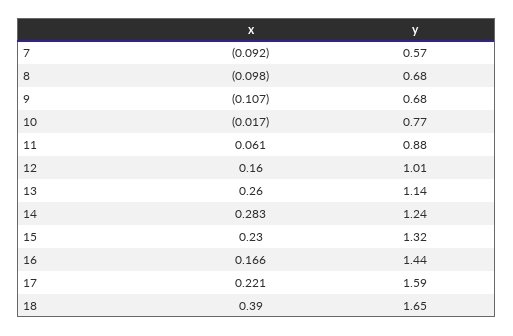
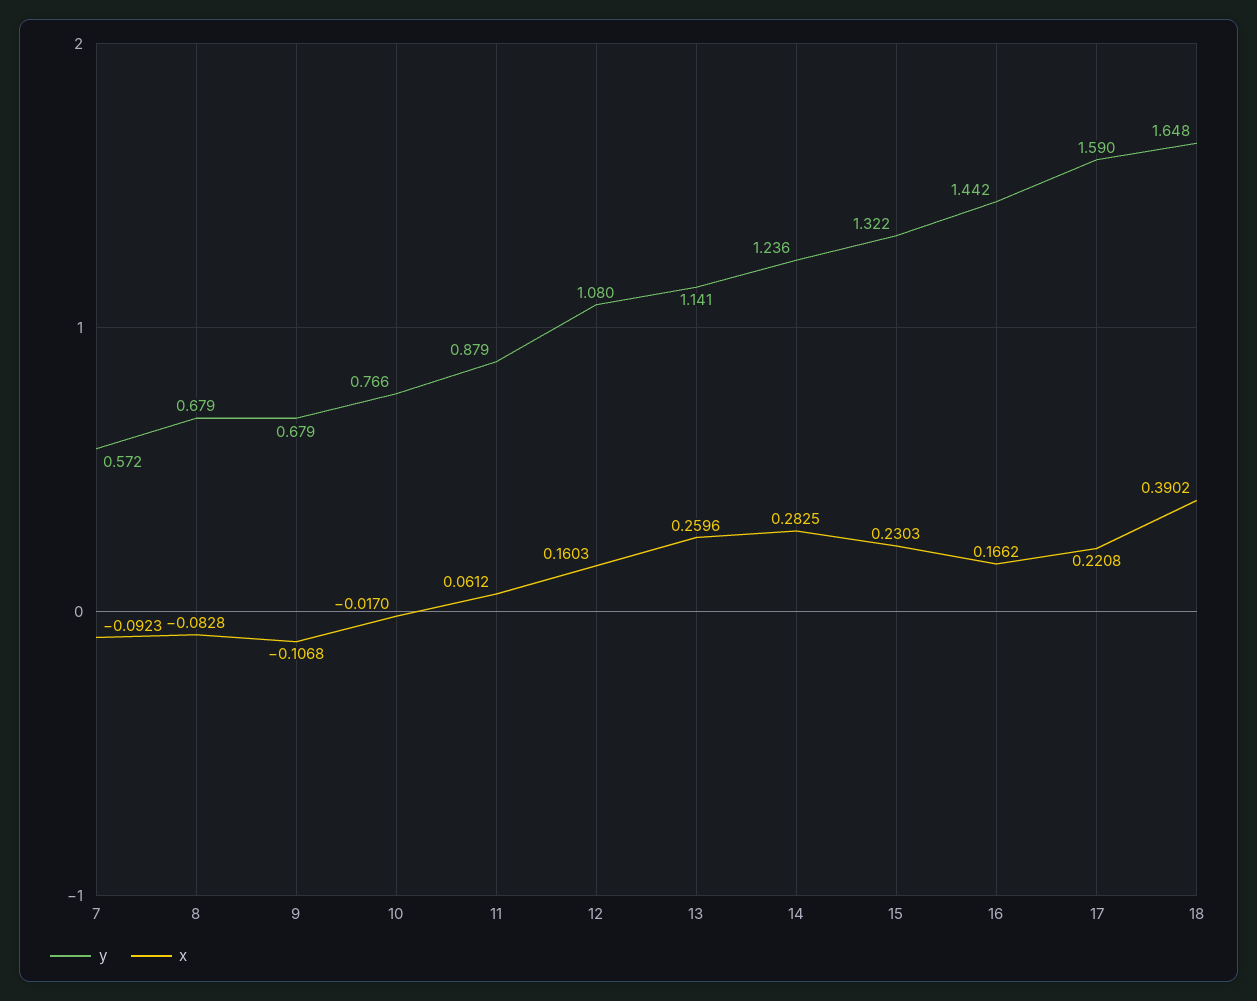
  {
    "x": {
      "7": -0.0923,
-     "8": -0.098,
+     "8": -0.0828,
      "9": -0.1068,
      "10": -0.017,
      "11": 0.0612,
      "12": 0.1603,
      "13": 0.2596,
      "14": 0.2825,
      "15": 0.2303,
      "16": 0.1662,
      "17": 0.2208,
      "18": 0.3902
    },
    "y": {
      "7": 0.572,
      "8": 0.679,
      "9": 0.679,
      "10": 0.766,
      "11": 0.879,
-     "12": 1.01,
+     "12": 1.08,
      "13": 1.141,
      "14": 1.236,
      "15": 1.322,
      "16": 1.442,
      "17": 1.59,
      "18": 1.648
    }
  }

